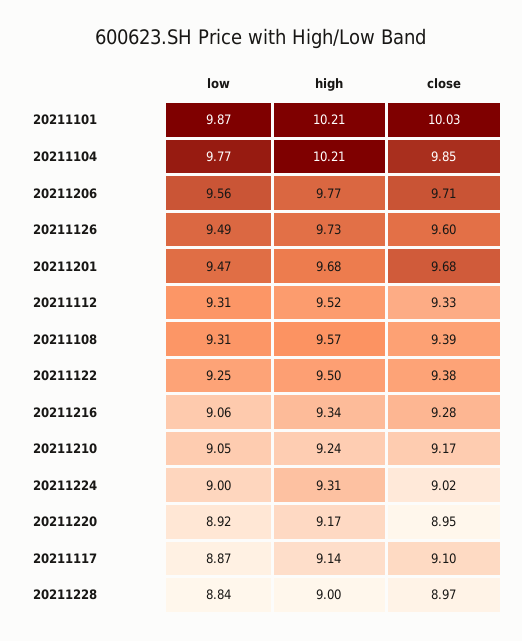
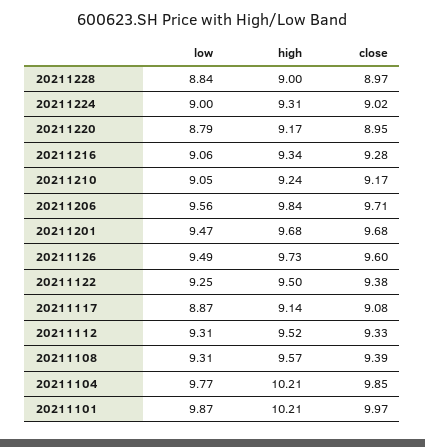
  {
    "low": {
      "20211101": 9.87,
      "20211104": 9.77,
      "20211206": 9.56,
      "20211126": 9.49,
      "20211201": 9.47,
      "20211112": 9.31,
      "20211108": 9.31,
      "20211122": 9.25,
      "20211216": 9.06,
      "20211210": 9.05,
      "20211224": 9,
-     "20211220": 8.92,
+     "20211220": 8.79,
      "20211117": 8.87,
      "20211228": 8.84
    },
    "high": {
      "20211101": 10.21,
      "20211104": 10.21,
-     "20211206": 9.77,
+     "20211206": 9.84,
      "20211126": 9.73,
      "20211201": 9.68,
      "20211112": 9.52,
      "20211108": 9.57,
      "20211122": 9.5,
      "20211216": 9.34,
      "20211210": 9.24,
      "20211224": 9.31,
      "20211220": 9.17,
      "20211117": 9.14,
      "20211228": 9
    },
    "close": {
-     "20211101": 10.03,
+     "20211101": 9.97,
      "20211104": 9.85,
      "20211206": 9.71,
      "20211126": 9.6,
      "20211201": 9.68,
      "20211112": 9.33,
      "20211108": 9.39,
      "20211122": 9.38,
      "20211216": 9.28,
      "20211210": 9.17,
      "20211224": 9.02,
      "20211220": 8.95,
-     "20211117": 9.1,
+     "20211117": 9.08,
      "20211228": 8.97
    }
  }

